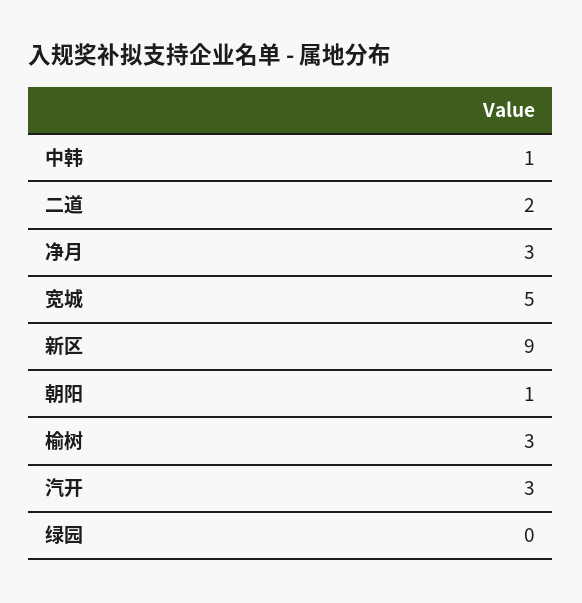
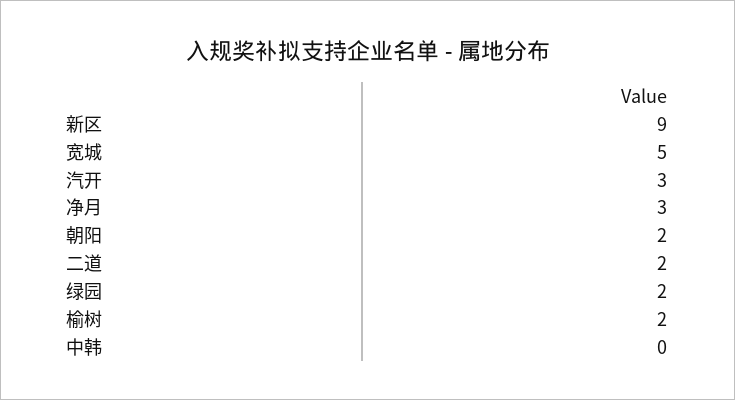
  {
-   "中韩": 1,
+   "中韩": 0,
    "二道": 2,
    "净月": 3,
    "宽城": 5,
    "新区": 9,
-   "朝阳": 1,
+   "朝阳": 2,
-   "榆树": 3,
+   "榆树": 2,
    "汽开": 3,
-   "绿园": 0
+   "绿园": 2
  }

